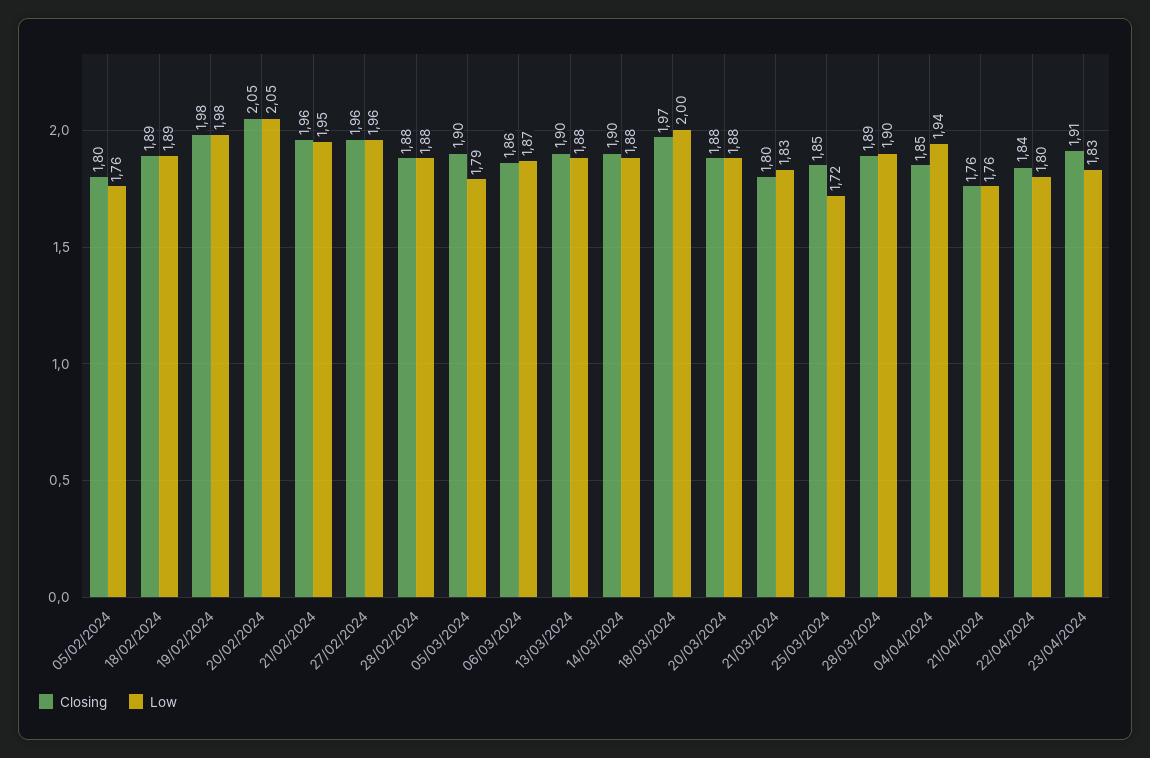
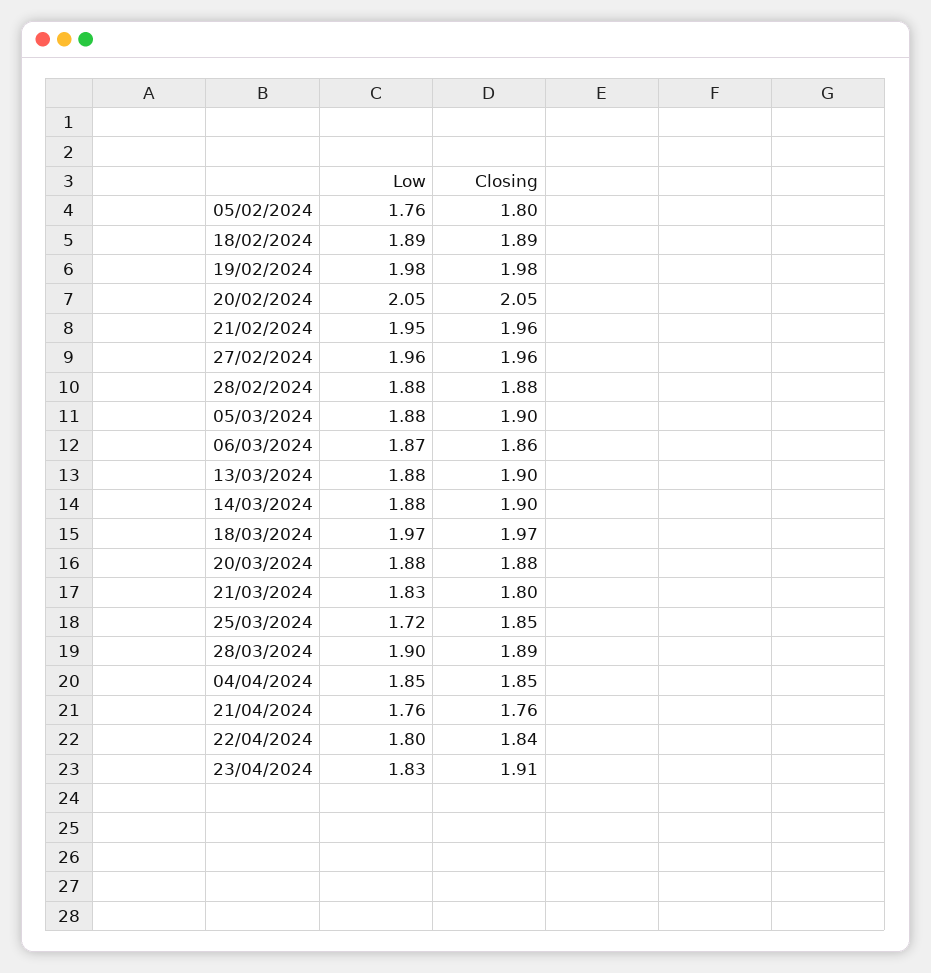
  {
    "Closing": {
      "05/02/2024": 1.8,
      "18/02/2024": 1.89,
      "19/02/2024": 1.98,
      "20/02/2024": 2.05,
      "21/02/2024": 1.96,
      "27/02/2024": 1.96,
      "28/02/2024": 1.88,
      "05/03/2024": 1.9,
      "06/03/2024": 1.86,
      "13/03/2024": 1.9,
      "14/03/2024": 1.9,
      "18/03/2024": 1.97,
      "20/03/2024": 1.88,
      "21/03/2024": 1.8,
      "25/03/2024": 1.85,
      "28/03/2024": 1.89,
      "04/04/2024": 1.85,
      "21/04/2024": 1.76,
      "22/04/2024": 1.84,
      "23/04/2024": 1.91
    },
    "Low": {
      "05/02/2024": 1.76,
      "18/02/2024": 1.89,
      "19/02/2024": 1.98,
      "20/02/2024": 2.05,
      "21/02/2024": 1.95,
      "27/02/2024": 1.96,
      "28/02/2024": 1.88,
-     "05/03/2024": 1.79,
+     "05/03/2024": 1.88,
      "06/03/2024": 1.87,
      "13/03/2024": 1.88,
      "14/03/2024": 1.88,
-     "18/03/2024": 2,
+     "18/03/2024": 1.97,
      "20/03/2024": 1.88,
      "21/03/2024": 1.83,
      "25/03/2024": 1.72,
      "28/03/2024": 1.9,
-     "04/04/2024": 1.94,
+     "04/04/2024": 1.85,
      "21/04/2024": 1.76,
      "22/04/2024": 1.8,
      "23/04/2024": 1.83
    }
  }

